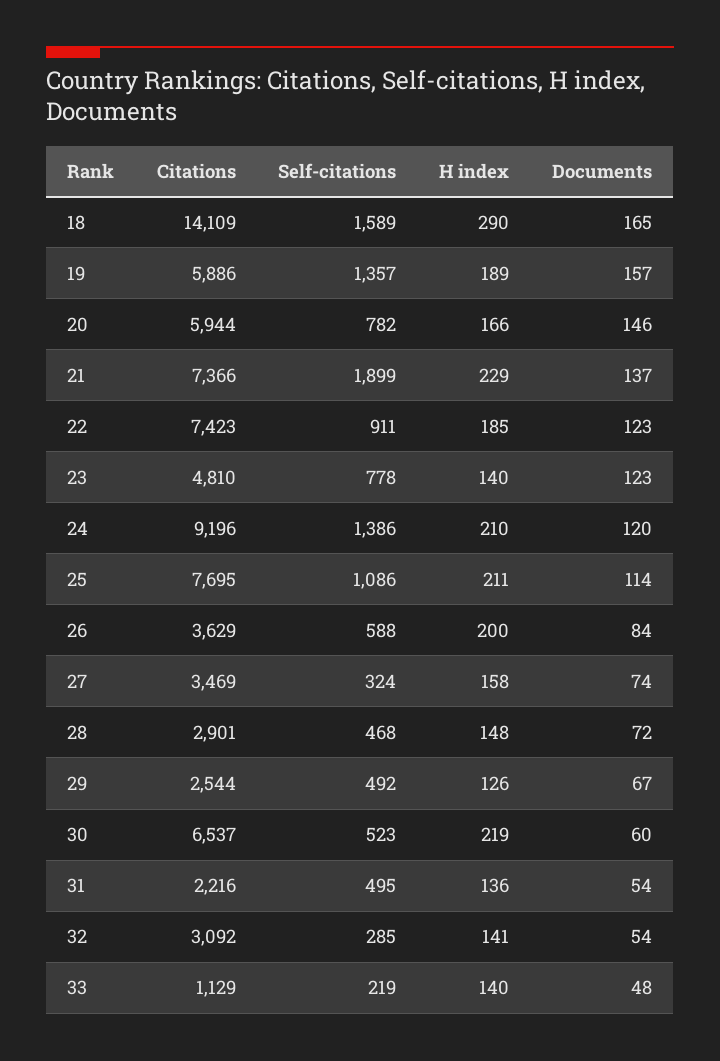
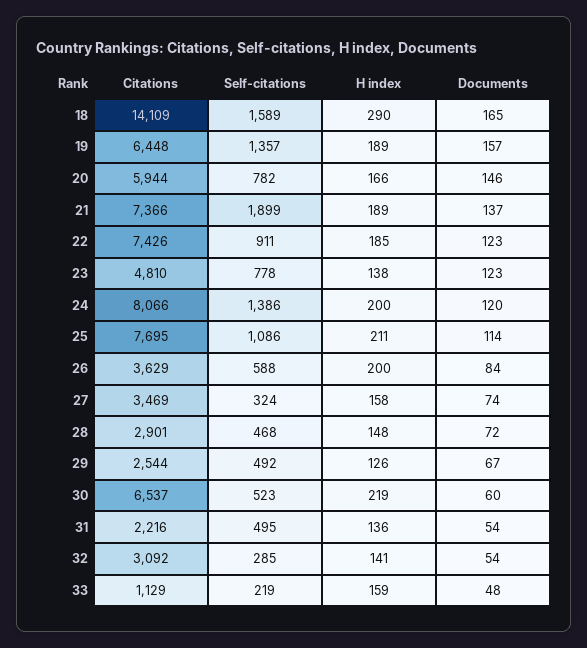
  {
    "Citations": {
      "18": 14109,
-     "19": 5886,
+     "19": 6448,
      "20": 5944,
      "21": 7366,
-     "22": 7423,
+     "22": 7426,
      "23": 4810,
-     "24": 9196,
+     "24": 8066,
      "25": 7695,
      "26": 3629,
      "27": 3469,
      "28": 2901,
      "29": 2544,
      "30": 6537,
      "31": 2216,
      "32": 3092,
      "33": 1129
    },
    "Self-citations": {
      "18": 1589,
      "19": 1357,
      "20": 782,
      "21": 1899,
      "22": 911,
      "23": 778,
      "24": 1386,
      "25": 1086,
      "26": 588,
      "27": 324,
      "28": 468,
      "29": 492,
      "30": 523,
      "31": 495,
      "32": 285,
      "33": 219
    },
    "H index": {
      "18": 290,
      "19": 189,
      "20": 166,
-     "21": 229,
+     "21": 189,
      "22": 185,
-     "23": 140,
+     "23": 138,
-     "24": 210,
+     "24": 200,
      "25": 211,
      "26": 200,
      "27": 158,
      "28": 148,
      "29": 126,
      "30": 219,
      "31": 136,
      "32": 141,
-     "33": 140
+     "33": 159
    },
    "Documents": {
      "18": 165,
      "19": 157,
      "20": 146,
      "21": 137,
      "22": 123,
      "23": 123,
      "24": 120,
      "25": 114,
      "26": 84,
      "27": 74,
      "28": 72,
      "29": 67,
      "30": 60,
      "31": 54,
      "32": 54,
      "33": 48
    }
  }

